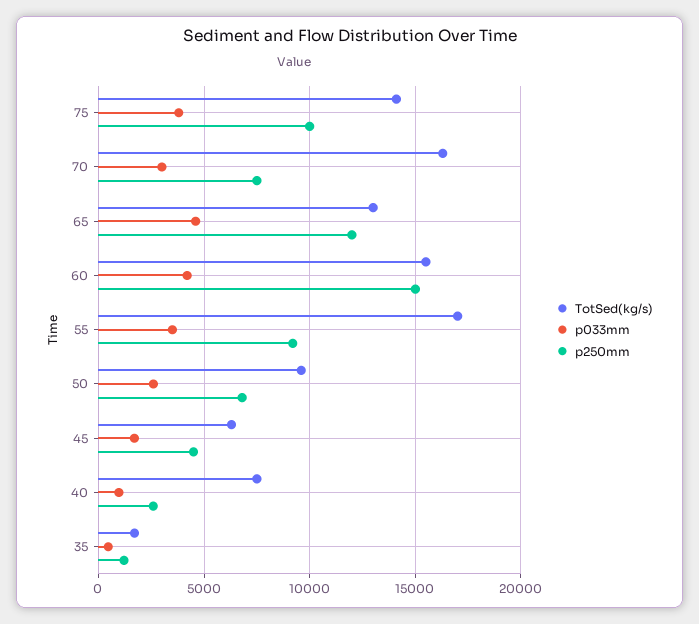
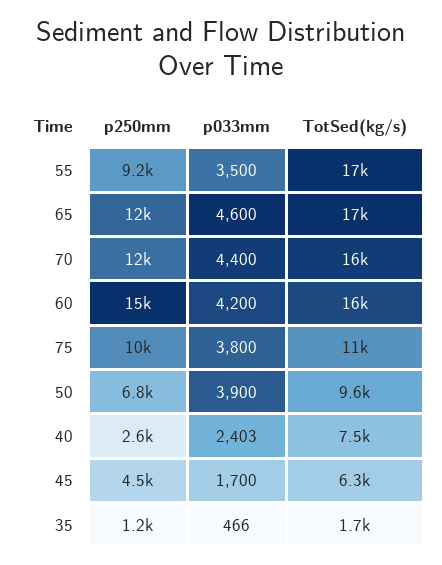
  {
    "TotSed(kg/s)": {
-     "75": 14000,
+     "75": 11000,
      "70": 16000,
-     "65": 13000,
+     "65": 17000,
      "60": 16000,
      "55": 17000,
      "50": 9600,
      "45": 6300,
      "40": 7500,
      "35": 1700
    },
    "p033mm": {
      "75": 3800,
-     "70": 3000,
+     "70": 4400,
      "65": 4600,
      "60": 4200,
      "55": 3500,
-     "50": 2500,
+     "50": 3900,
      "45": 1700,
-     "40": 1000,
+     "40": 2403,
      "35": 466
    },
    "p250mm": {
      "75": 10000,
-     "70": 7500,
+     "70": 12000,
      "65": 12000,
      "60": 15000,
      "55": 9200,
      "50": 6800,
      "45": 4500,
      "40": 2600,
      "35": 1200
    }
  }

